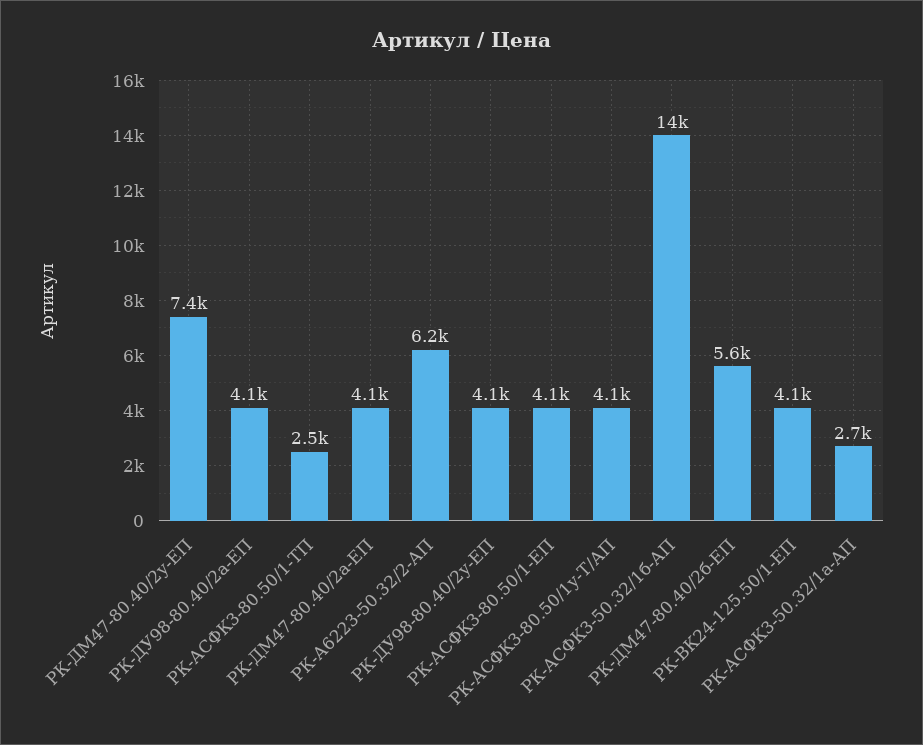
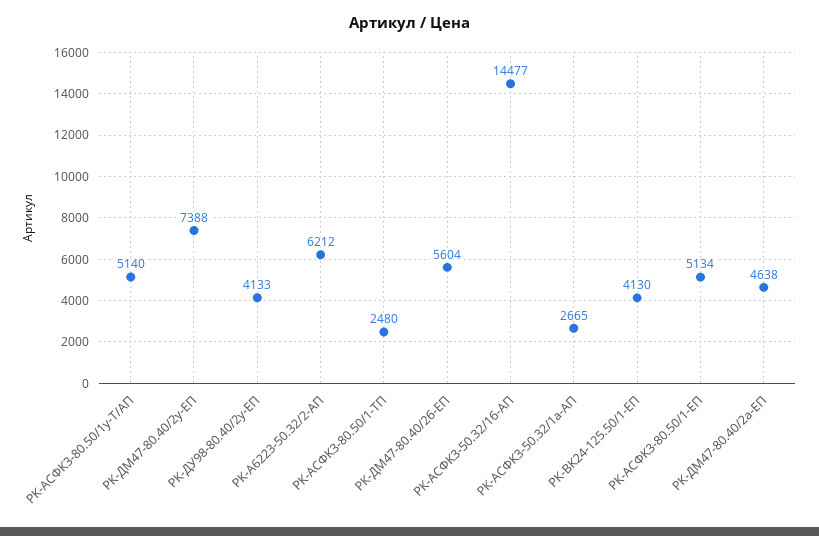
  {
    "РК-ДМ47-80.40/2у-ЕП": 7388,
-   "РК-ДУ98-80.40/2а-ЕП": 4100,
    "РК-АСФК3-80.50/1-ТП": 2480,
-   "РК-ДМ47-80.40/2а-ЕП": 4100,
+   "РК-ДМ47-80.40/2а-ЕП": 4638,
    "РК-А6223-50.32/2-АП": 6212,
    "РК-ДУ98-80.40/2у-ЕП": 4133,
-   "РК-АСФК3-80.50/1-ЕП": 4100,
+   "РК-АСФК3-80.50/1-ЕП": 5134,
-   "РК-АСФК3-80.50/1у-Т/АП": 4100,
+   "РК-АСФК3-80.50/1у-Т/АП": 5140,
    "РК-АСФК3-50.32/1б-АП": 14477,
    "РК-ДМ47-80.40/2б-ЕП": 5604,
    "РК-ВК24-125.50/1-ЕП": 4130,
    "РК-АСФК3-50.32/1а-АП": 2665
  }

